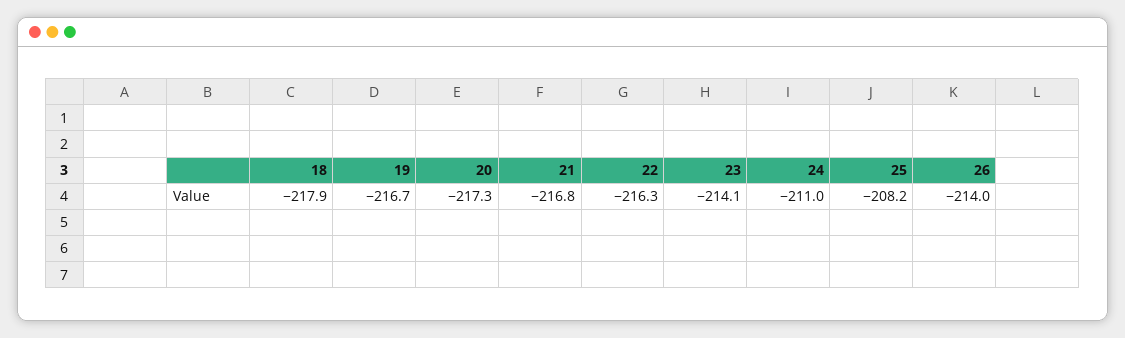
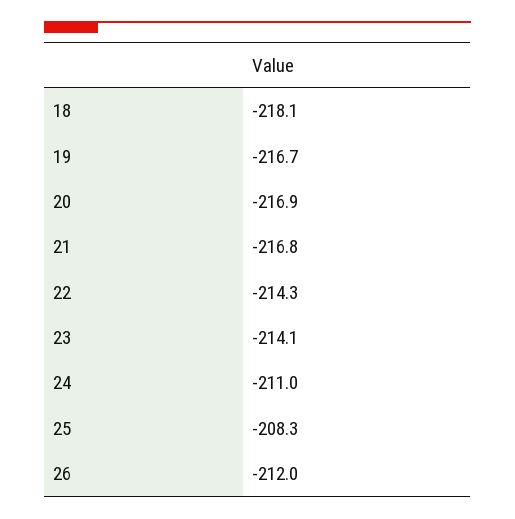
  {
-   "18": -217.9,
+   "18": -218.1,
    "19": -216.7,
-   "20": -217.3,
+   "20": -216.9,
    "21": -216.8,
-   "22": -216.3,
+   "22": -214.3,
    "23": -214.1,
    "24": -211,
-   "25": -208.2,
+   "25": -208.3,
-   "26": -214
+   "26": -212
  }

